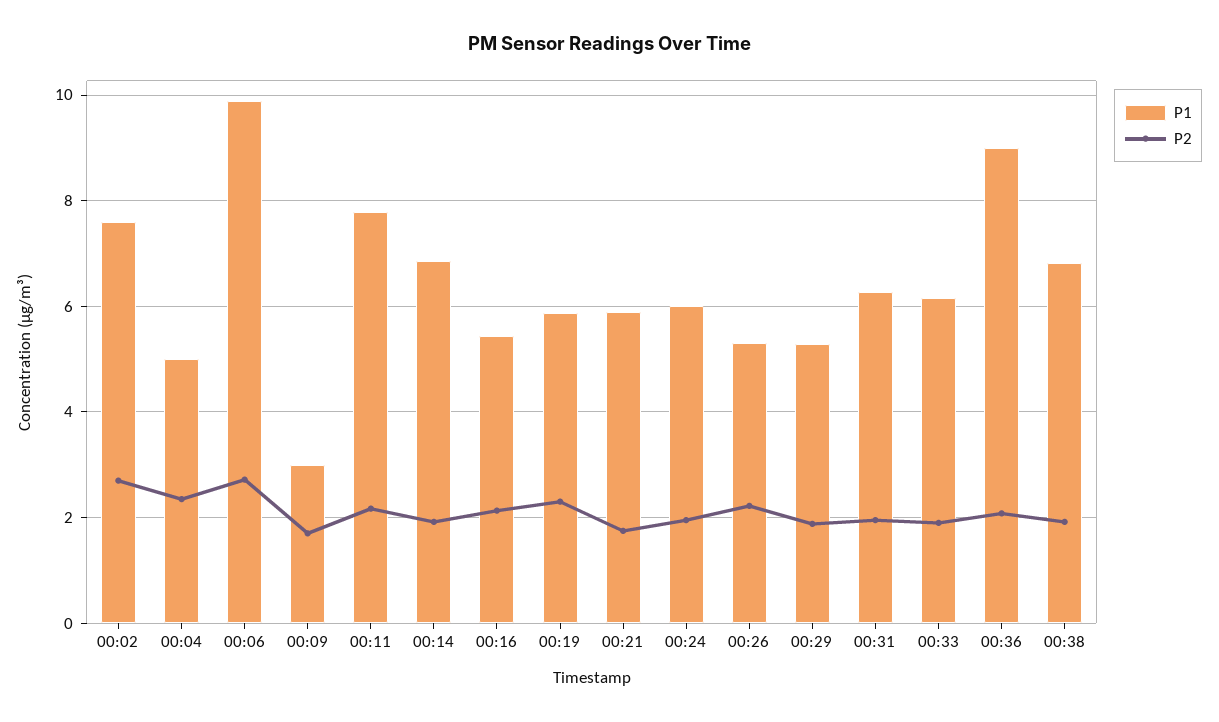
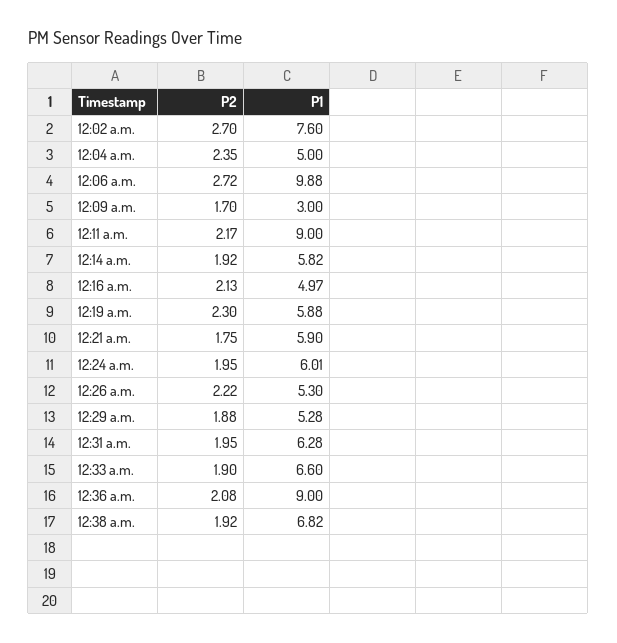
  {
    "P1": {
      "00:02": 7.6,
      "00:04": 5,
      "00:06": 9.88,
      "00:09": 3,
-     "00:11": 7.8,
+     "00:11": 9,
-     "00:14": 6.8,
+     "00:14": 5.82,
-     "00:16": 5.4,
+     "00:16": 4.97,
      "00:19": 5.88,
      "00:21": 5.9,
      "00:24": 6.01,
      "00:26": 5.3,
      "00:29": 5.28,
      "00:31": 6.28,
-     "00:33": 6.2,
+     "00:33": 6.6,
      "00:36": 9,
      "00:38": 6.82
    },
    "P2": {
      "00:02": 2.7,
      "00:04": 2.35,
      "00:06": 2.72,
      "00:09": 1.7,
      "00:11": 2.17,
      "00:14": 1.92,
      "00:16": 2.13,
      "00:19": 2.3,
      "00:21": 1.75,
      "00:24": 1.95,
      "00:26": 2.22,
      "00:29": 1.88,
      "00:31": 1.95,
      "00:33": 1.9,
      "00:36": 2.08,
      "00:38": 1.92
    }
  }

